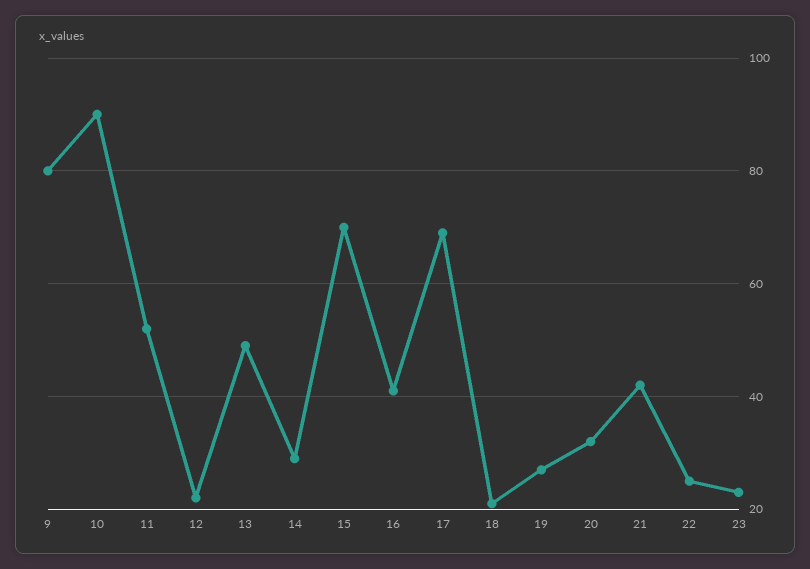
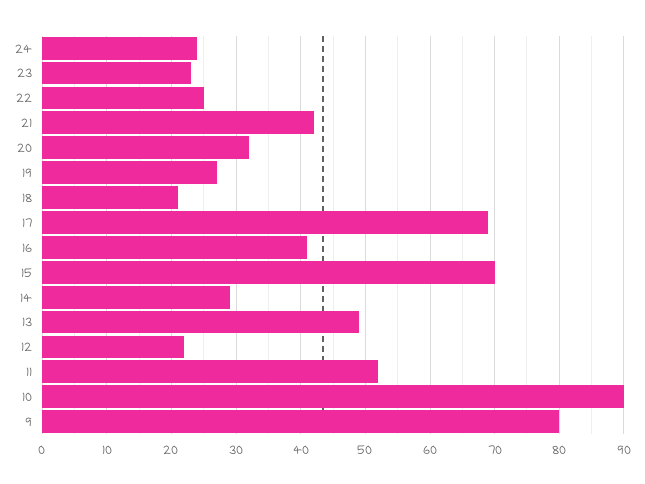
  {
    "9": 80,
    "10": 90,
    "11": 52,
    "12": 22,
    "13": 49,
    "14": 29,
    "15": 70,
    "16": 41,
    "17": 69,
    "18": 21,
    "19": 27,
    "20": 32,
    "21": 42,
    "22": 25,
-   "23": 23
+   "23": 23,
+   "24": 24
  }

